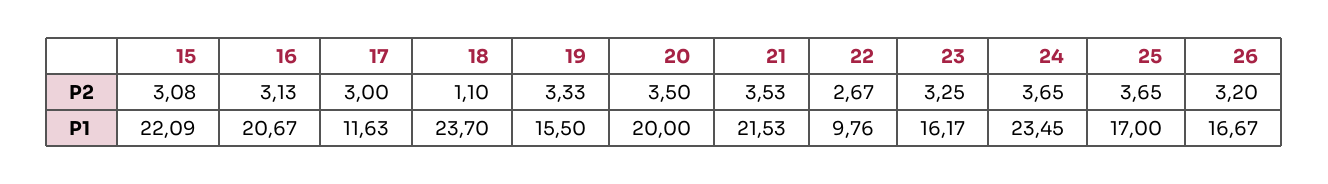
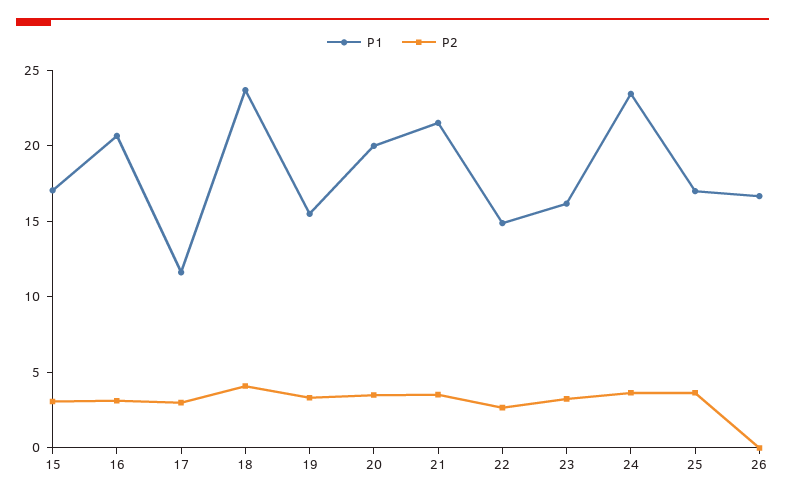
  {
    "P2": {
      "15": 3.08,
      "16": 3.13,
      "17": 3,
-     "18": 1.1,
+     "18": 4,
      "19": 3.33,
      "20": 3.5,
      "21": 3.53,
      "22": 2.67,
      "23": 3.25,
      "24": 3.65,
      "25": 3.65,
-     "26": 3.2
+     "26": 0
    },
    "P1": {
-     "15": 22.09,
+     "15": 17,
      "16": 20.67,
      "17": 11.63,
      "18": 23.7,
      "19": 15.5,
      "20": 20,
      "21": 21.53,
-     "22": 9.76,
+     "22": 15,
      "23": 16.17,
      "24": 23.45,
      "25": 17,
      "26": 16.67
    }
  }

